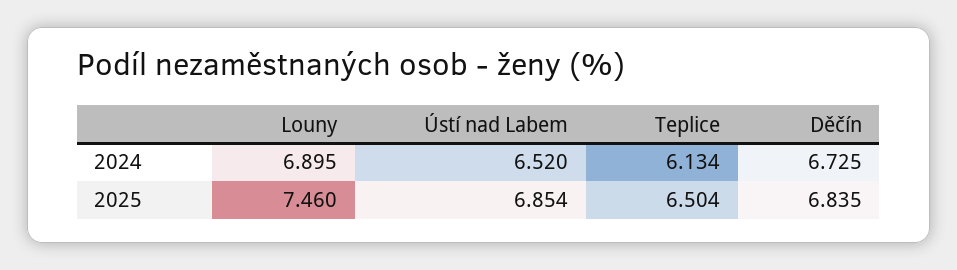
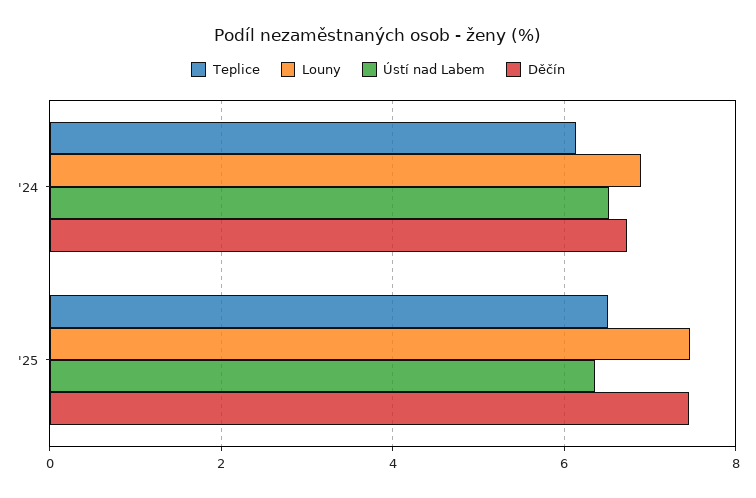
  {
    "Louny": {
      "2024": 6.895,
      "2025": 7.46
    },
    "Ústí nad Labem": {
      "2024": 6.52,
-     "2025": 6.854
+     "2025": 6.4
    },
    "Teplice": {
      "2024": 6.134,
      "2025": 6.504
    },
    "Děčín": {
      "2024": 6.725,
-     "2025": 6.835
+     "2025": 7.4
    }
  }

